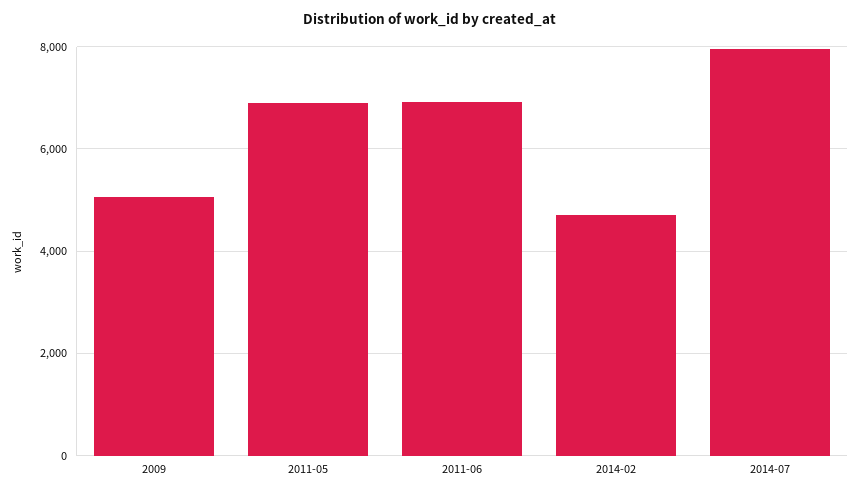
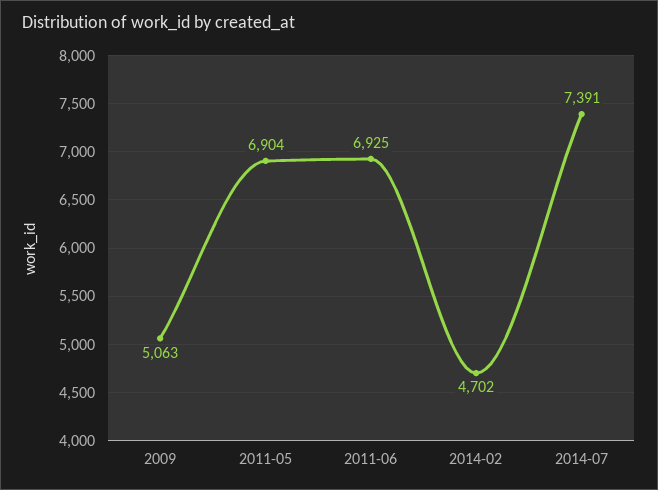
  {
    "2009": 5063,
    "2011-05": 6904,
    "2011-06": 6925,
    "2014-02": 4702,
-   "2014-07": 8000
+   "2014-07": 7391
  }

